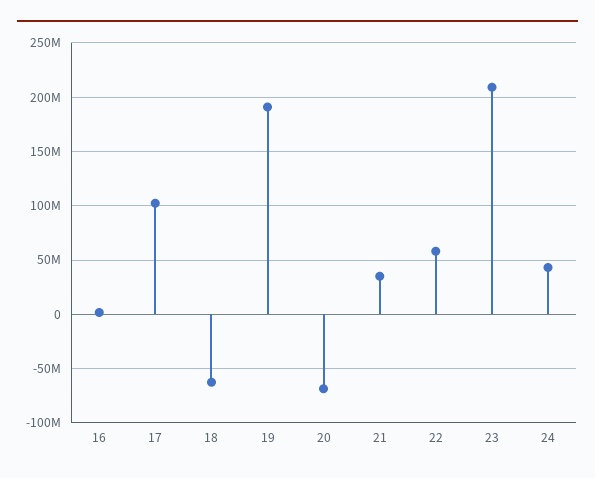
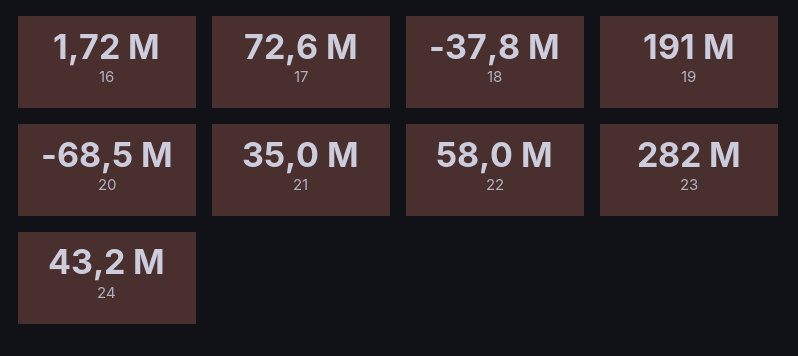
  {
    "16": 1720000,
-   "17": 100000000,
+   "17": 72600000,
-   "18": -60000000,
+   "18": -37800000,
    "19": 191000000,
    "20": -68500000,
    "21": 35000000,
    "22": 58000000,
-   "23": 210000000,
+   "23": 282000000,
    "24": 43200000
  }

